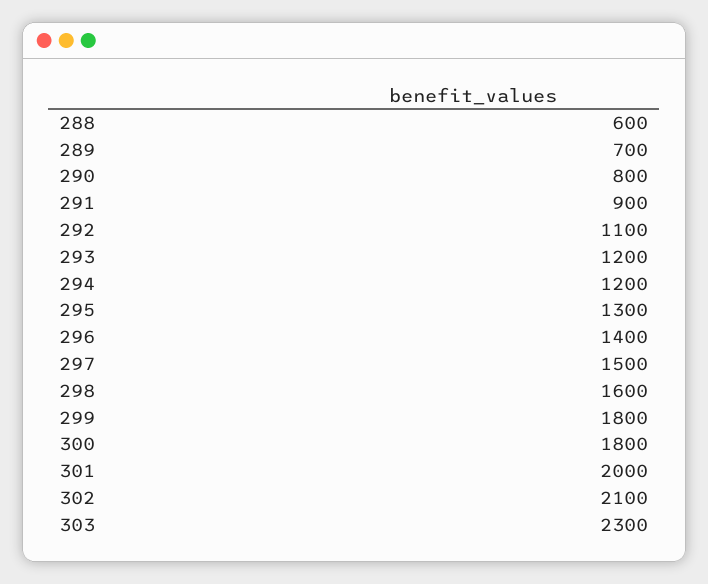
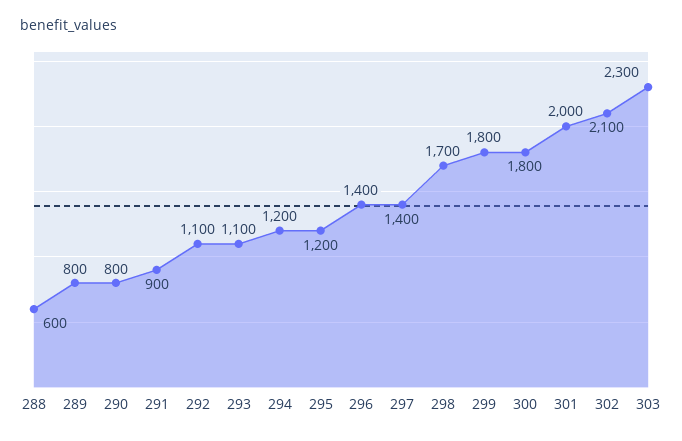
  {
    "288": 600,
-   "289": 700,
+   "289": 800,
    "290": 800,
    "291": 900,
    "292": 1100,
-   "293": 1200,
+   "293": 1100,
    "294": 1200,
-   "295": 1300,
+   "295": 1200,
    "296": 1400,
-   "297": 1500,
+   "297": 1400,
-   "298": 1600,
+   "298": 1700,
    "299": 1800,
    "300": 1800,
    "301": 2000,
    "302": 2100,
    "303": 2300
  }

